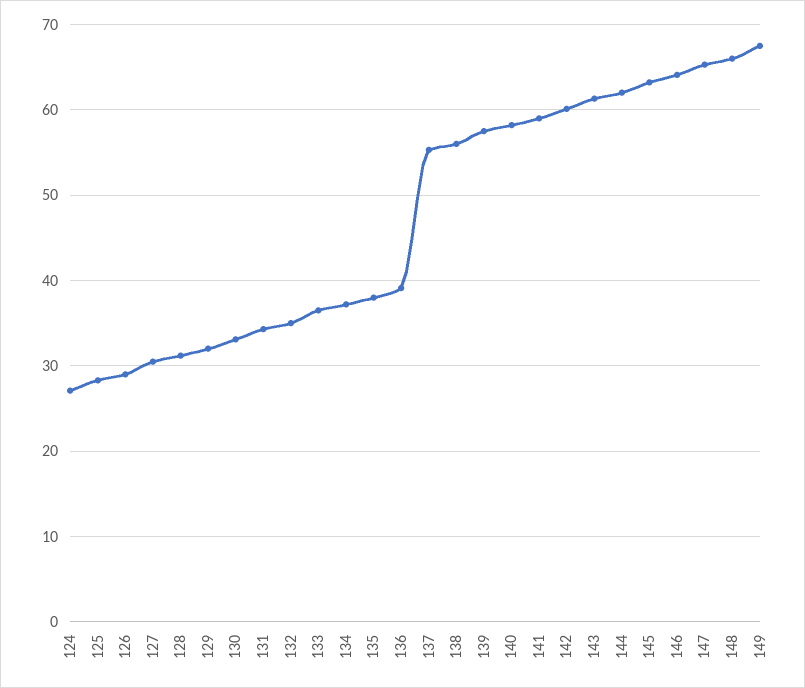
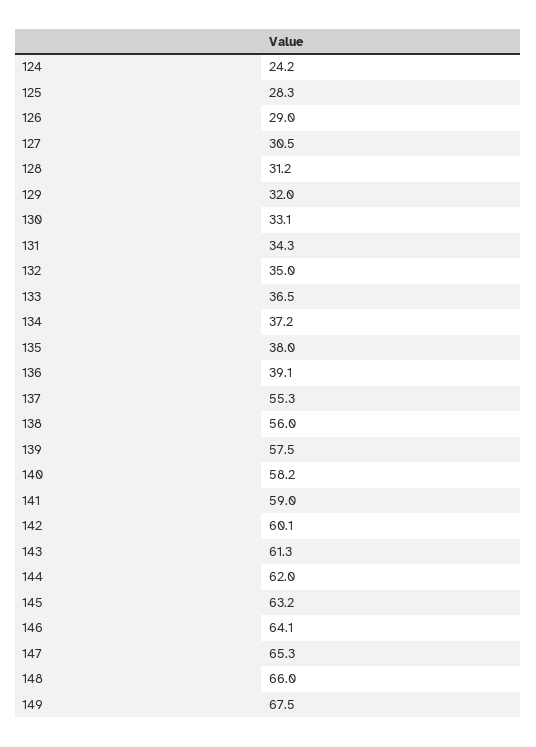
  {
-   "124": 27,
+   "124": 24.2,
    "125": 28.3,
    "126": 29,
    "127": 30.5,
    "128": 31.2,
    "129": 32,
    "130": 33.1,
    "131": 34.3,
    "132": 35,
    "133": 36.5,
    "134": 37.2,
    "135": 38,
    "136": 39.1,
    "137": 55.3,
    "138": 56,
    "139": 57.5,
    "140": 58.2,
    "141": 59,
    "142": 60.1,
    "143": 61.3,
    "144": 62,
    "145": 63.2,
    "146": 64.1,
    "147": 65.3,
    "148": 66,
    "149": 67.5
  }

